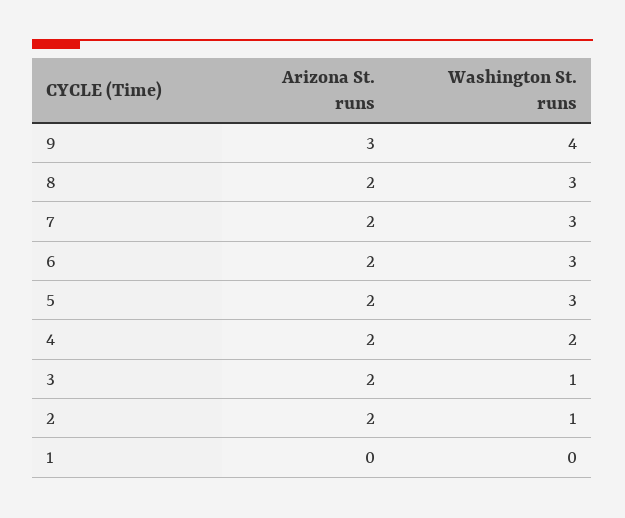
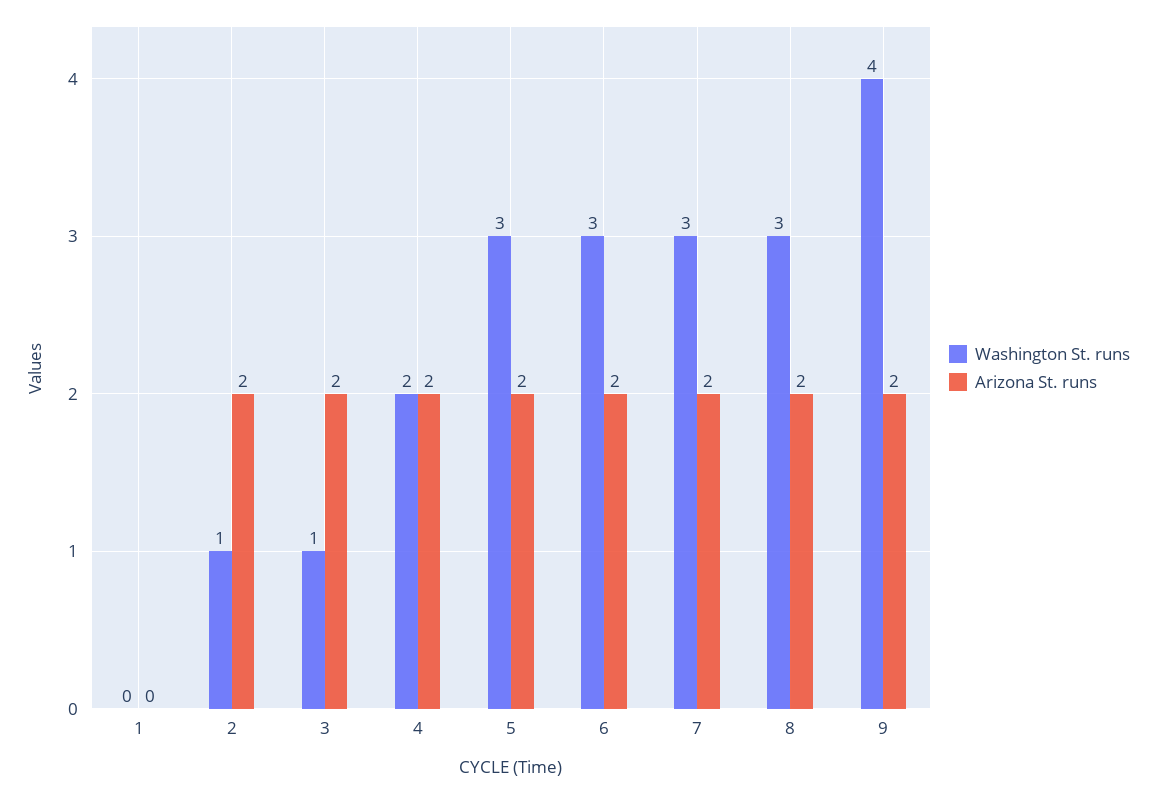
  {
    "Arizona St. runs": {
-     "9": 3,
+     "9": 2,
      "8": 2,
      "7": 2,
      "6": 2,
      "5": 2,
      "4": 2,
      "3": 2,
      "2": 2,
      "1": 0
    },
    "Washington St. runs": {
      "9": 4,
      "8": 3,
      "7": 3,
      "6": 3,
      "5": 3,
      "4": 2,
      "3": 1,
      "2": 1,
      "1": 0
    }
  }

